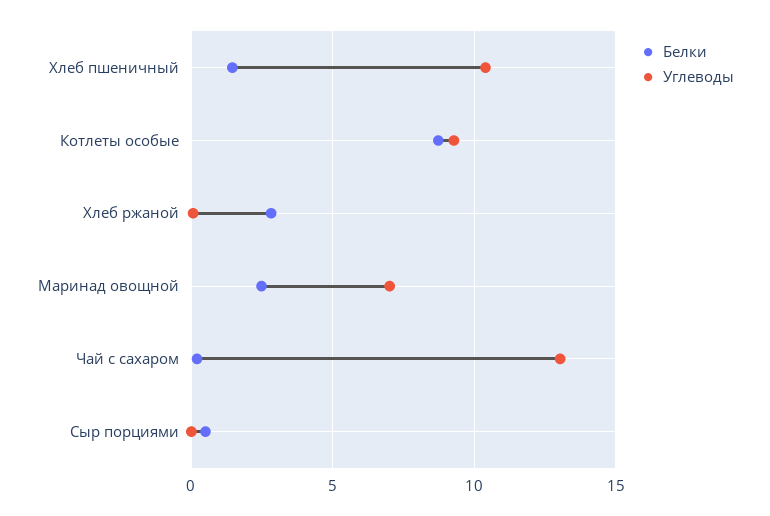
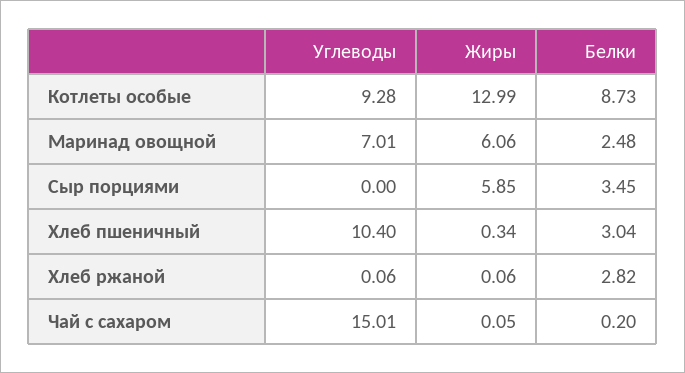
  {
    "Белки": {
-     "Хлеб пшеничный": 1.5,
+     "Хлеб пшеничный": 3.04,
      "Котлеты особые": 8.73,
      "Хлеб ржаной": 2.82,
      "Маринад овощной": 2.48,
      "Чай с сахаром": 0.2,
-     "Сыр порциями": 0.5
+     "Сыр порциями": 3.45
    },
    "Углеводы": {
      "Хлеб пшеничный": 10.4,
      "Котлеты особые": 9.28,
      "Хлеб ржаной": 0.06,
      "Маринад овощной": 7.01,
-     "Чай с сахаром": 13,
+     "Чай с сахаром": 15.01,
      "Сыр порциями": 0
-   }
+   },
+   "Жиры": {
+     "Котлеты особые": 12.99,
+     "Маринад овощной": 6.06,
+     "Сыр порциями": 5.85,
+     "Хлеб пшеничный": 0.34,
+     "Хлеб ржаной": 0.06,
+     "Чай с сахаром": 0.05
+   }
  }

